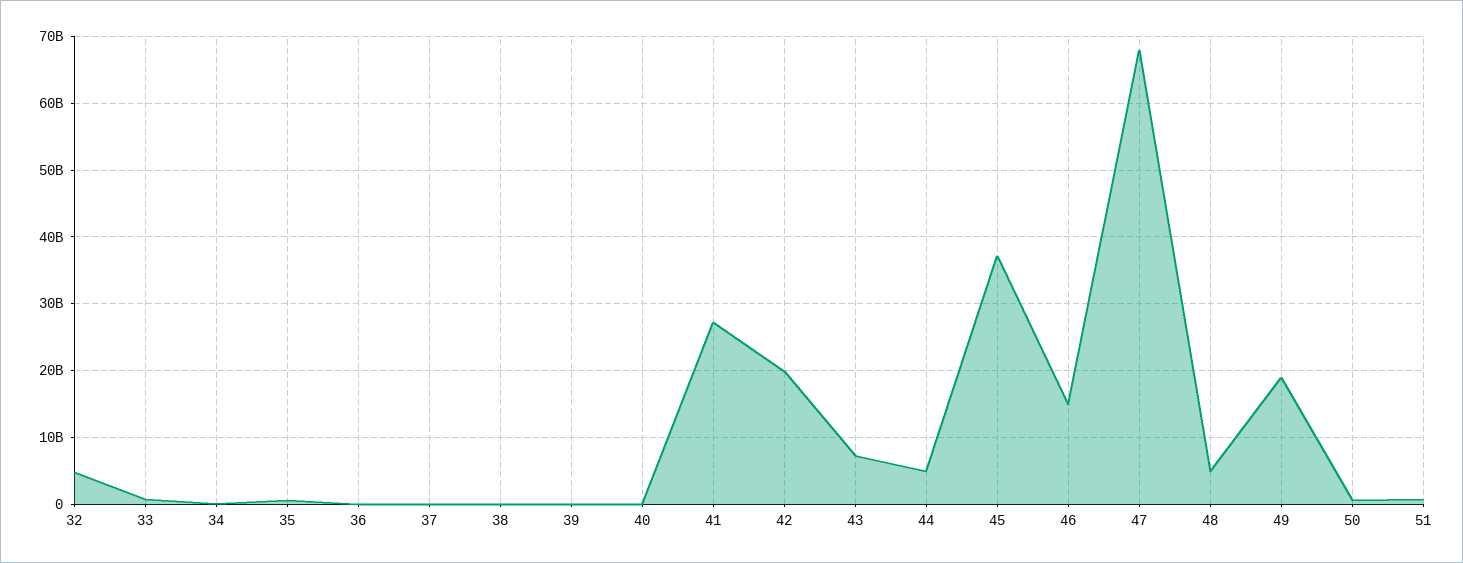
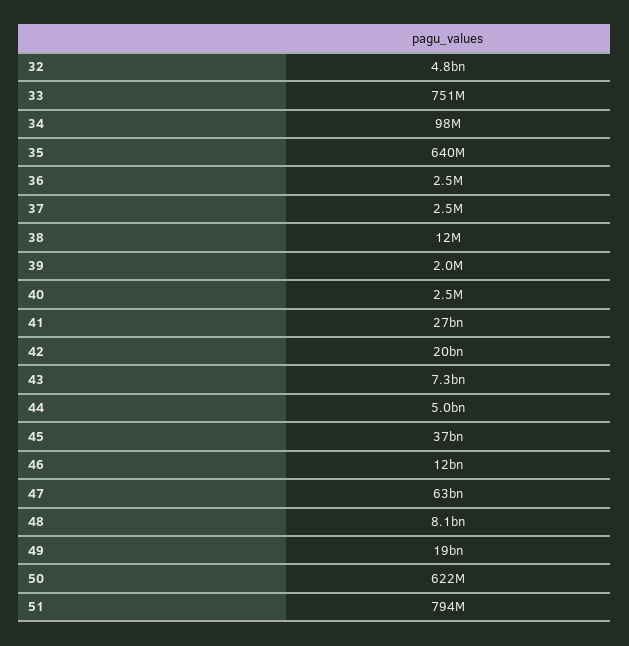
  {
    "32": 4800000000,
    "33": 751000000,
    "34": 98000000,
    "35": 640000000,
    "36": 2500000,
    "37": 2500000,
    "38": 12000000,
    "39": 2000000,
    "40": 2500000,
    "41": 27000000000,
    "42": 20000000000,
    "43": 7300000000,
    "44": 5000000000,
    "45": 37000000000,
-   "46": 15000000000,
+   "46": 12000000000,
-   "47": 68000000000,
+   "47": 63000000000,
-   "48": 5000000000,
+   "48": 8100000000,
    "49": 19000000000,
    "50": 622000000,
    "51": 794000000
  }

